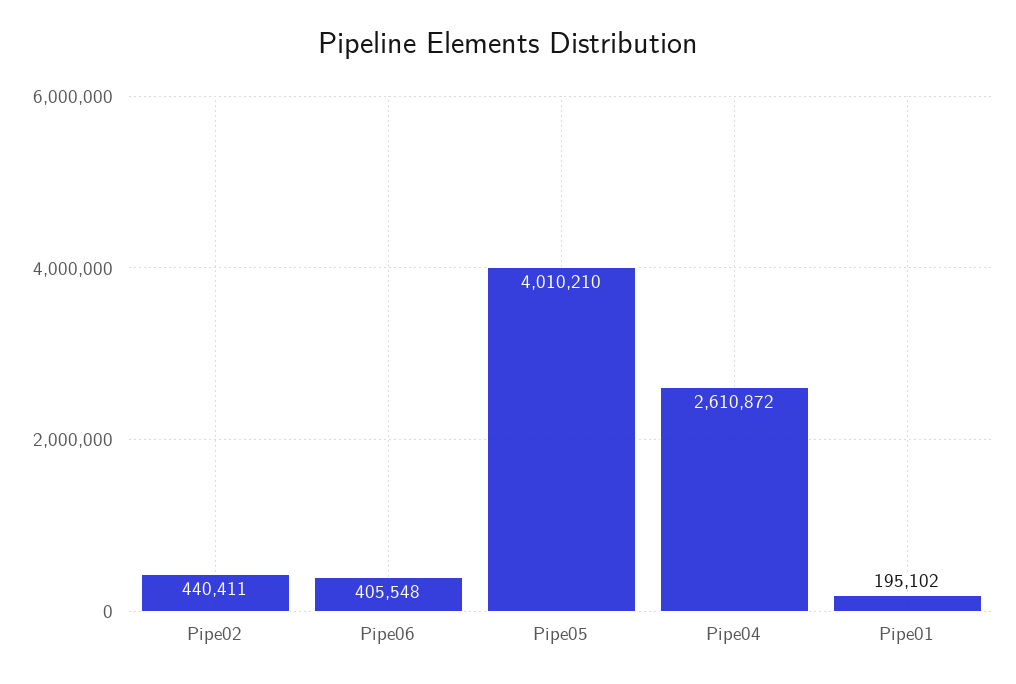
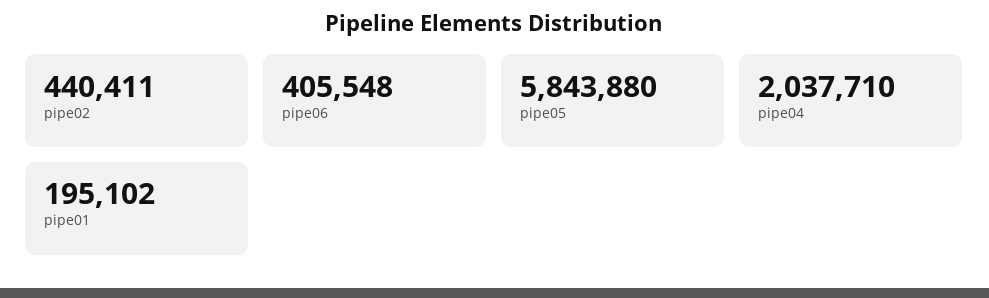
  {
    "Pipe02": 440411,
    "Pipe06": 405548,
-   "Pipe05": 4010210,
+   "Pipe05": 5843880,
-   "Pipe04": 2610872,
+   "Pipe04": 2037710,
    "Pipe01": 195102
  }

